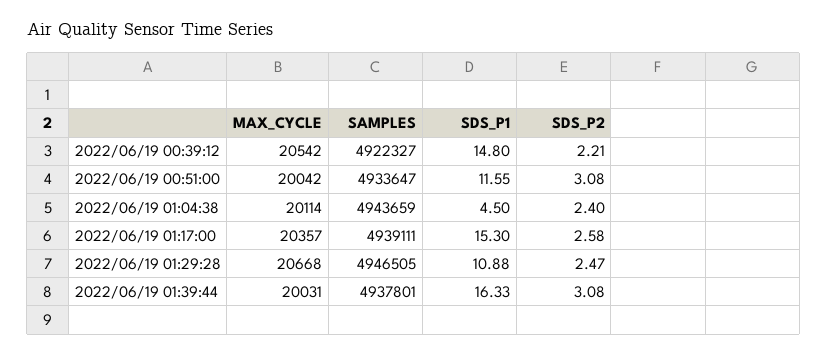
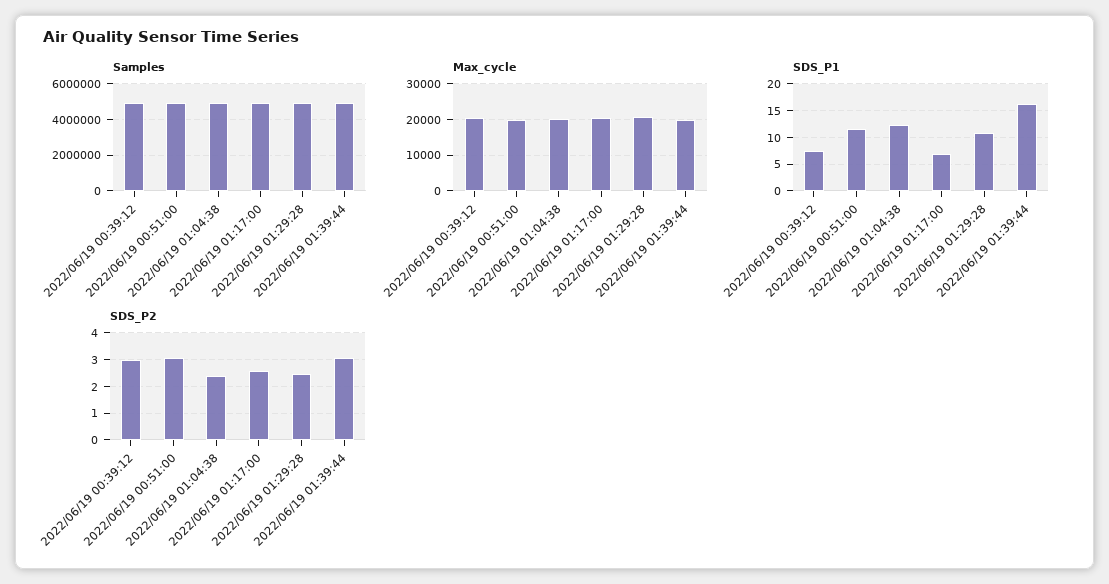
  {
    "MAX_CYCLE": {
      "2022/06/19 00:39:12": 20542,
      "2022/06/19 00:51:00": 20042,
      "2022/06/19 01:04:38": 20114,
      "2022/06/19 01:17:00": 20357,
      "2022/06/19 01:29:28": 20668,
      "2022/06/19 01:39:44": 20031
    },
    "SAMPLES": {
      "2022/06/19 00:39:12": 4922327,
      "2022/06/19 00:51:00": 4933647,
      "2022/06/19 01:04:38": 4943659,
      "2022/06/19 01:17:00": 4939111,
      "2022/06/19 01:29:28": 4946505,
      "2022/06/19 01:39:44": 4937801
    },
    "SDS_P1": {
-     "2022/06/19 00:39:12": 14.8,
+     "2022/06/19 00:39:12": 7.5,
      "2022/06/19 00:51:00": 11.55,
-     "2022/06/19 01:04:38": 4.5,
+     "2022/06/19 01:04:38": 12.5,
-     "2022/06/19 01:17:00": 15.3,
+     "2022/06/19 01:17:00": 7.5,
      "2022/06/19 01:29:28": 10.88,
      "2022/06/19 01:39:44": 16.33
    },
    "SDS_P2": {
-     "2022/06/19 00:39:12": 2.21,
+     "2022/06/19 00:39:12": 3,
      "2022/06/19 00:51:00": 3.08,
      "2022/06/19 01:04:38": 2.4,
      "2022/06/19 01:17:00": 2.58,
      "2022/06/19 01:29:28": 2.47,
      "2022/06/19 01:39:44": 3.08
    }
  }

